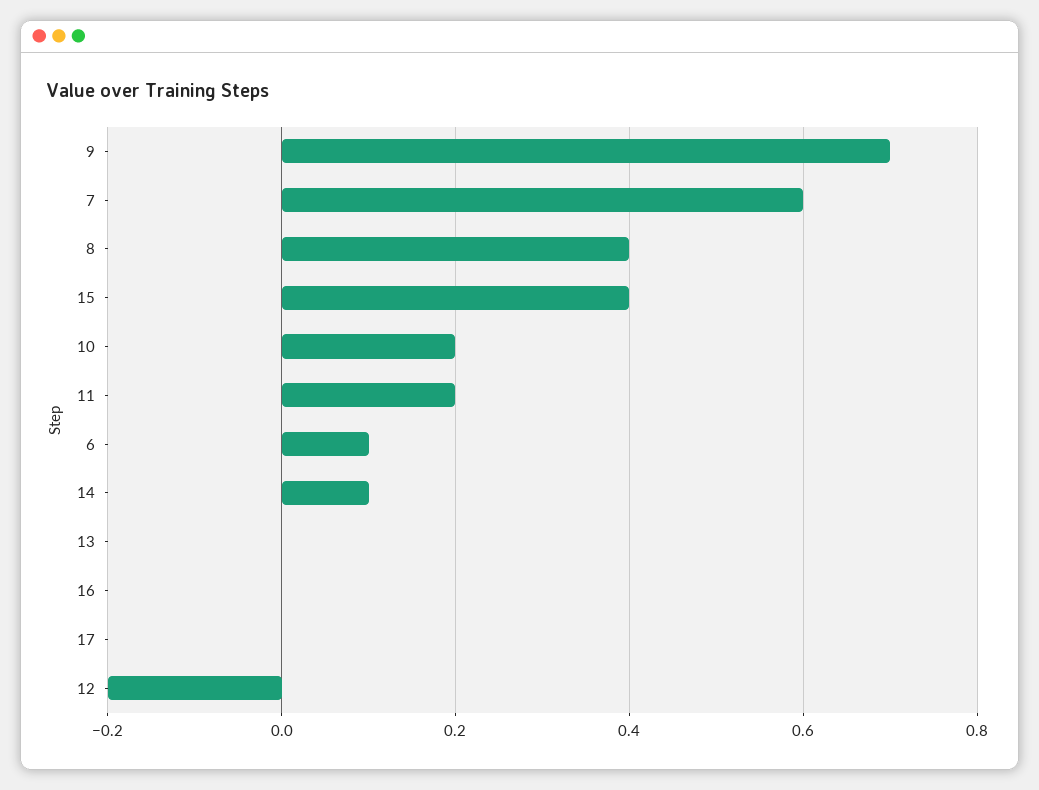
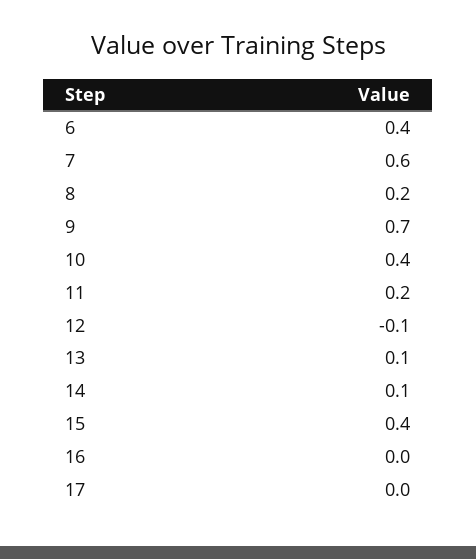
  {
    "9": 0.7,
    "7": 0.6,
-   "8": 0.4,
+   "8": 0.2,
    "15": 0.4,
-   "10": 0.2,
+   "10": 0.4,
    "11": 0.2,
-   "6": 0.1,
+   "6": 0.4,
    "14": 0.1,
-   "13": 0,
+   "13": 0.1,
    "16": 0,
    "17": 0,
-   "12": -0.2
+   "12": -0.1
  }

